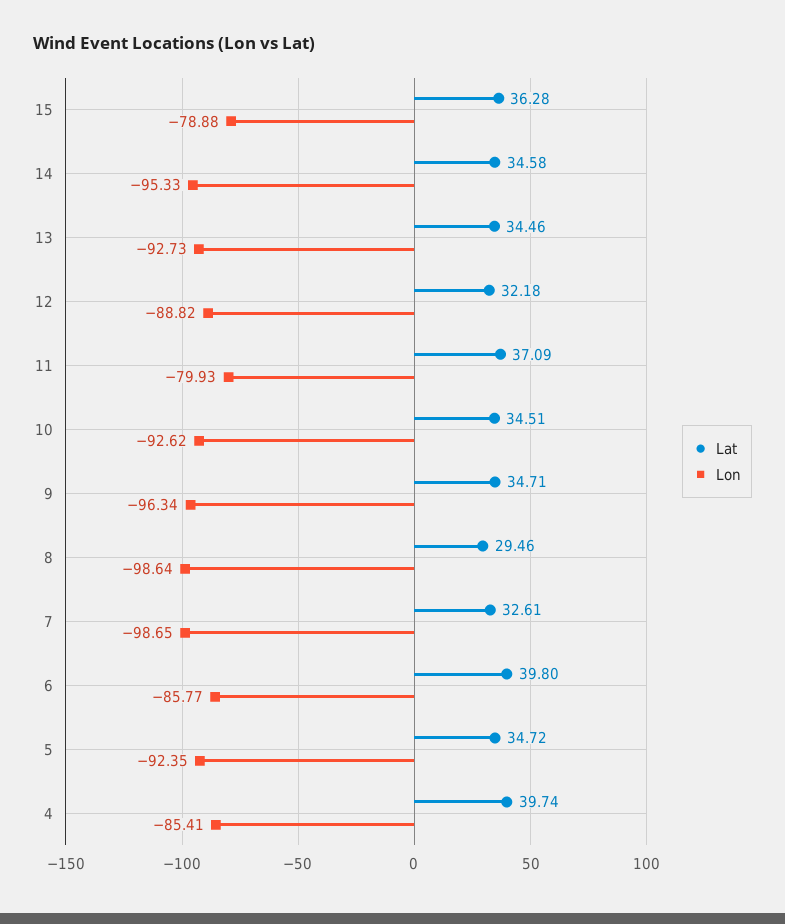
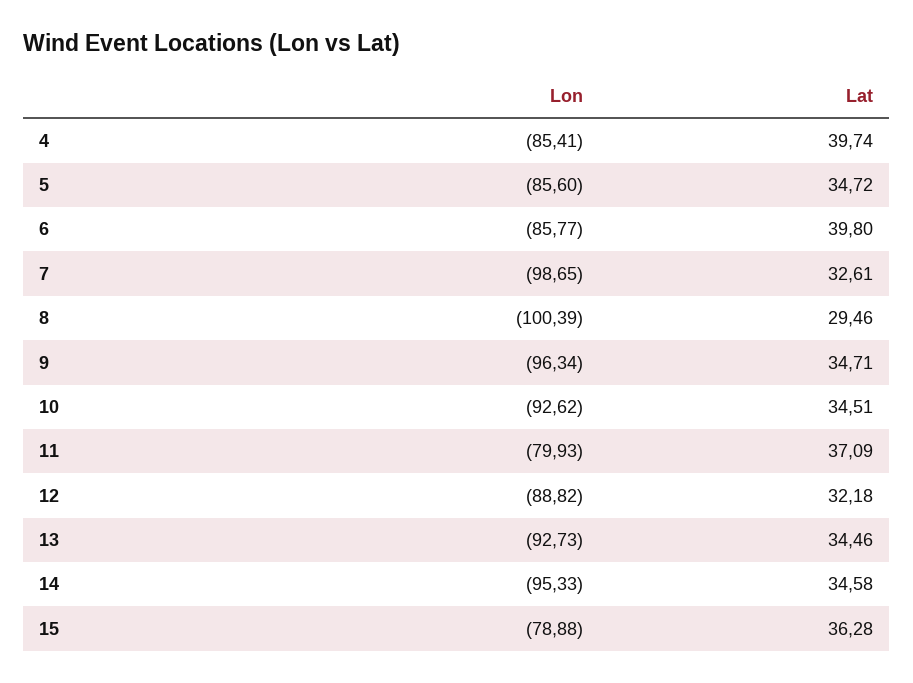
  {
    "Lat": {
      "15": 36.28,
      "14": 34.58,
      "13": 34.46,
      "12": 32.18,
      "11": 37.09,
      "10": 34.51,
      "9": 34.71,
      "8": 29.46,
      "7": 32.61,
      "6": 39.8,
      "5": 34.72,
      "4": 39.74
    },
    "Lon": {
      "15": -78.88,
      "14": -95.33,
      "13": -92.73,
      "12": -88.82,
      "11": -79.93,
      "10": -92.62,
      "9": -96.34,
-     "8": -98.64,
+     "8": -100.39,
      "7": -98.65,
      "6": -85.77,
-     "5": -92.35,
+     "5": -85.6,
      "4": -85.41
    }
  }

